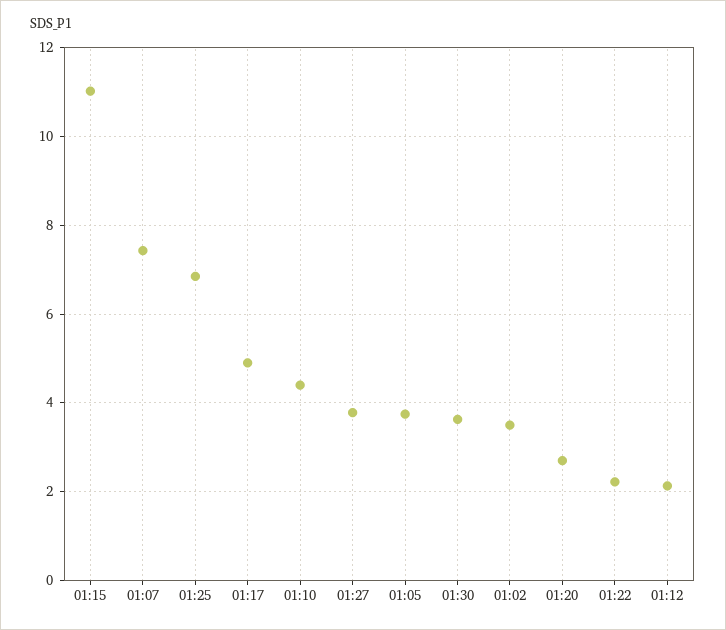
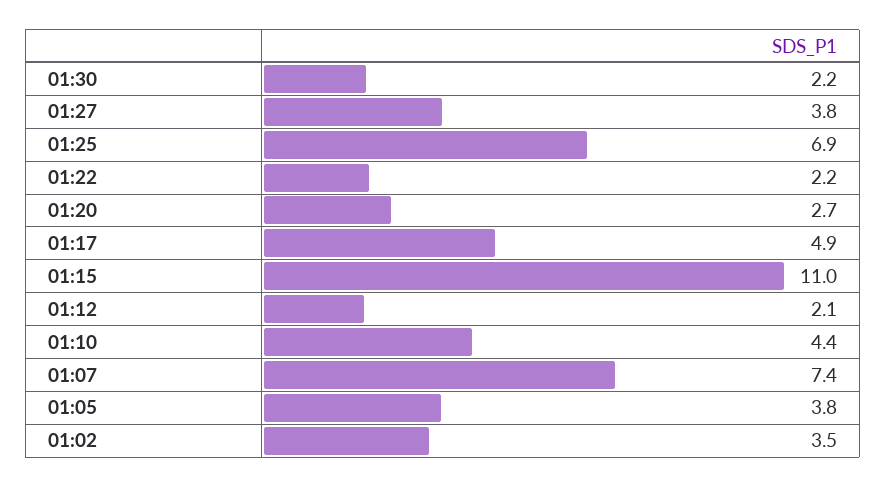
  {
    "01:15": 11,
    "01:07": 7.4,
    "01:25": 6.9,
    "01:17": 4.9,
    "01:10": 4.4,
    "01:27": 3.8,
    "01:05": 3.8,
-   "01:30": 3.6,
+   "01:30": 2.2,
    "01:02": 3.5,
    "01:20": 2.7,
    "01:22": 2.2,
    "01:12": 2.1
  }

